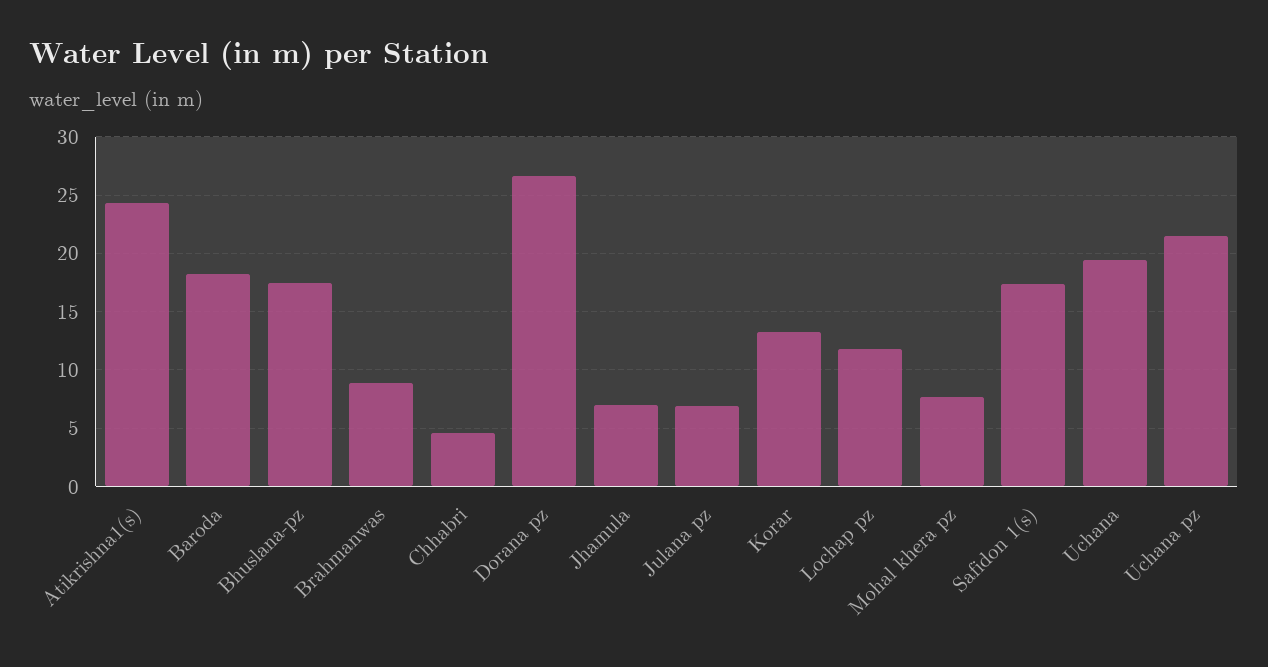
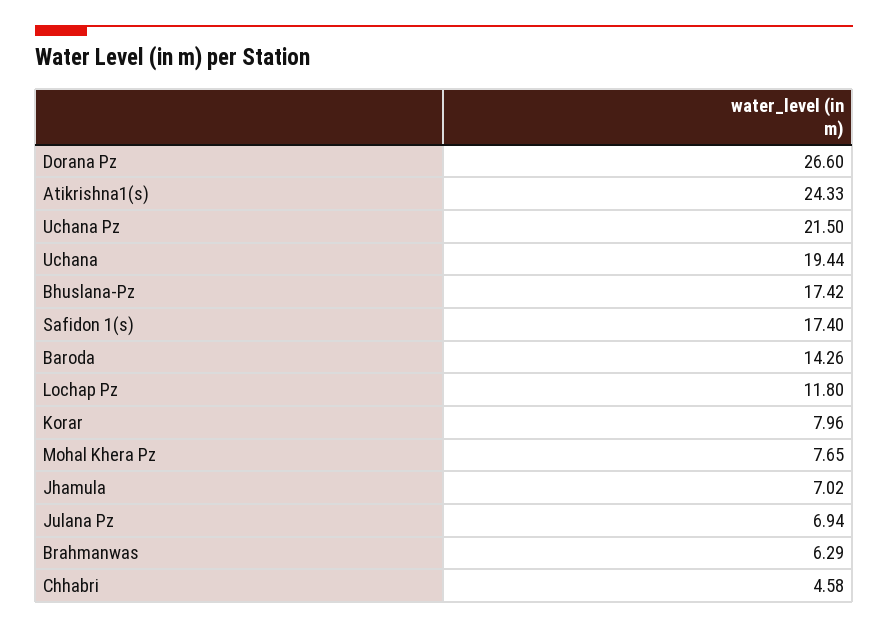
  {
    "Atikrishna1(s)": 24.33,
-   "Baroda": 18,
+   "Baroda": 14.26,
    "Bhuslana-pz": 17.42,
-   "Brahmanwas": 9,
+   "Brahmanwas": 6.29,
    "Chhabri": 4.58,
    "Dorana pz": 26.6,
    "Jhamula": 7.02,
    "Julana pz": 6.94,
-   "Korar": 13,
+   "Korar": 7.96,
    "Lochap pz": 11.8,
    "Mohal khera pz": 7.65,
    "Safidon 1(s)": 17.4,
    "Uchana": 19.44,
    "Uchana pz": 21.5
  }

